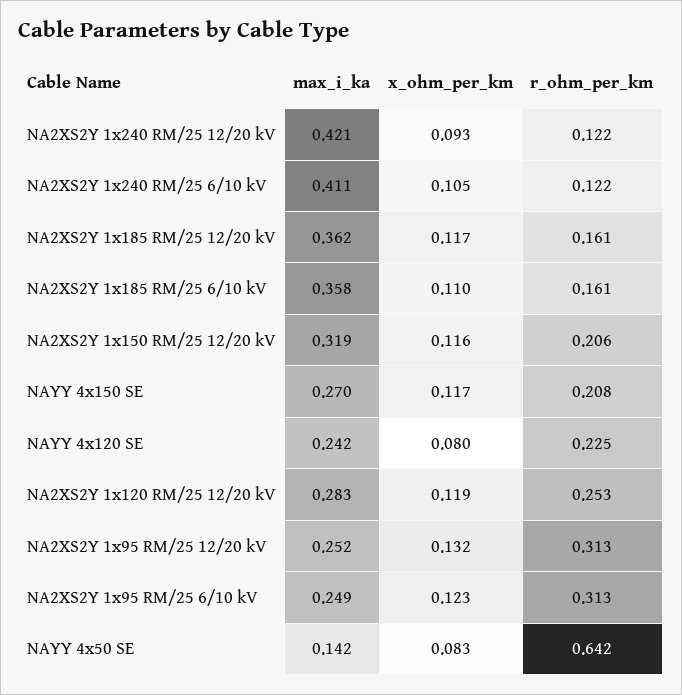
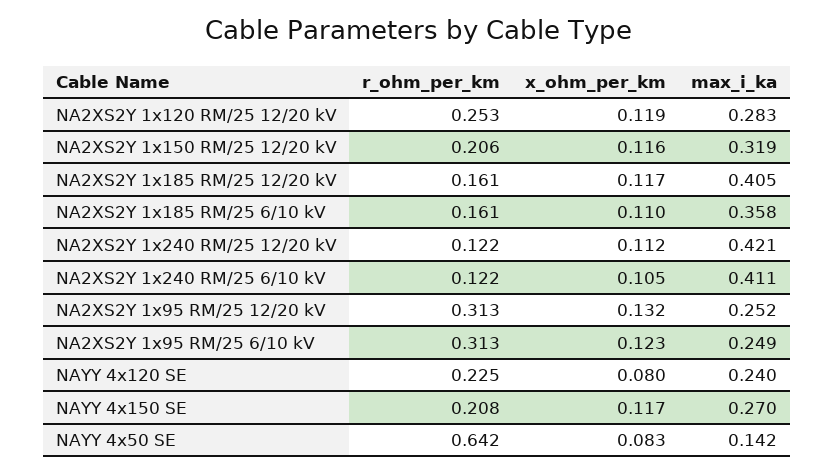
  {
    "max_i_ka": {
      "NA2XS2Y 1x240 RM/25 12/20 kV": 0.421,
      "NA2XS2Y 1x240 RM/25 6/10 kV": 0.411,
-     "NA2XS2Y 1x185 RM/25 12/20 kV": 0.362,
+     "NA2XS2Y 1x185 RM/25 12/20 kV": 0.405,
      "NA2XS2Y 1x185 RM/25 6/10 kV": 0.358,
      "NA2XS2Y 1x150 RM/25 12/20 kV": 0.319,
      "NAYY 4x150 SE": 0.27,
-     "NAYY 4x120 SE": 0.242,
+     "NAYY 4x120 SE": 0.24,
      "NA2XS2Y 1x120 RM/25 12/20 kV": 0.283,
      "NA2XS2Y 1x95 RM/25 12/20 kV": 0.252,
      "NA2XS2Y 1x95 RM/25 6/10 kV": 0.249,
      "NAYY 4x50 SE": 0.142
    },
    "x_ohm_per_km": {
-     "NA2XS2Y 1x240 RM/25 12/20 kV": 0.093,
+     "NA2XS2Y 1x240 RM/25 12/20 kV": 0.112,
      "NA2XS2Y 1x240 RM/25 6/10 kV": 0.105,
      "NA2XS2Y 1x185 RM/25 12/20 kV": 0.117,
      "NA2XS2Y 1x185 RM/25 6/10 kV": 0.11,
      "NA2XS2Y 1x150 RM/25 12/20 kV": 0.116,
      "NAYY 4x150 SE": 0.117,
      "NAYY 4x120 SE": 0.08,
      "NA2XS2Y 1x120 RM/25 12/20 kV": 0.119,
      "NA2XS2Y 1x95 RM/25 12/20 kV": 0.132,
      "NA2XS2Y 1x95 RM/25 6/10 kV": 0.123,
      "NAYY 4x50 SE": 0.083
    },
    "r_ohm_per_km": {
      "NA2XS2Y 1x240 RM/25 12/20 kV": 0.122,
      "NA2XS2Y 1x240 RM/25 6/10 kV": 0.122,
      "NA2XS2Y 1x185 RM/25 12/20 kV": 0.161,
      "NA2XS2Y 1x185 RM/25 6/10 kV": 0.161,
      "NA2XS2Y 1x150 RM/25 12/20 kV": 0.206,
      "NAYY 4x150 SE": 0.208,
      "NAYY 4x120 SE": 0.225,
      "NA2XS2Y 1x120 RM/25 12/20 kV": 0.253,
      "NA2XS2Y 1x95 RM/25 12/20 kV": 0.313,
      "NA2XS2Y 1x95 RM/25 6/10 kV": 0.313,
      "NAYY 4x50 SE": 0.642
    }
  }

